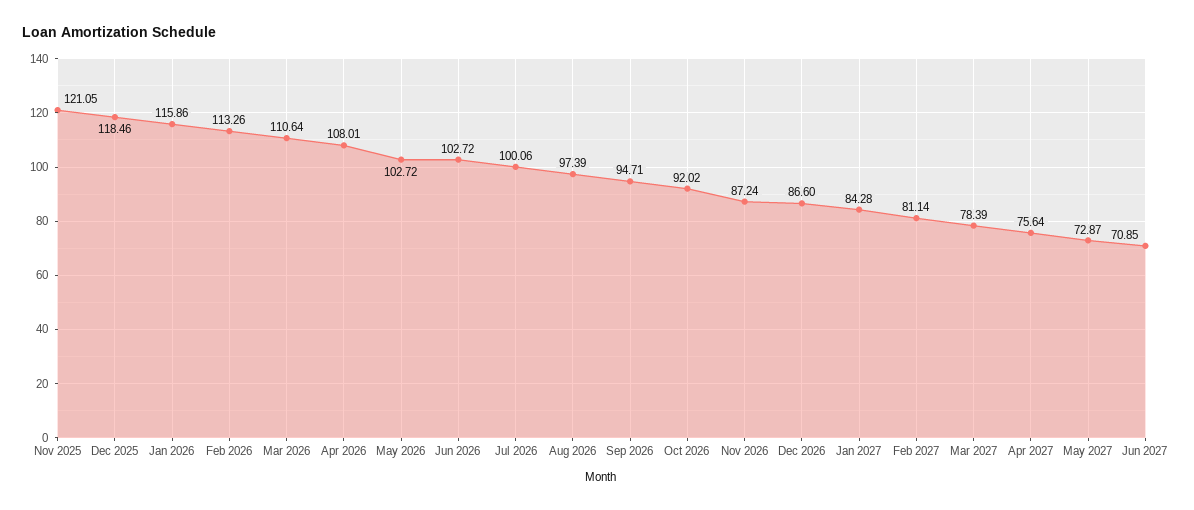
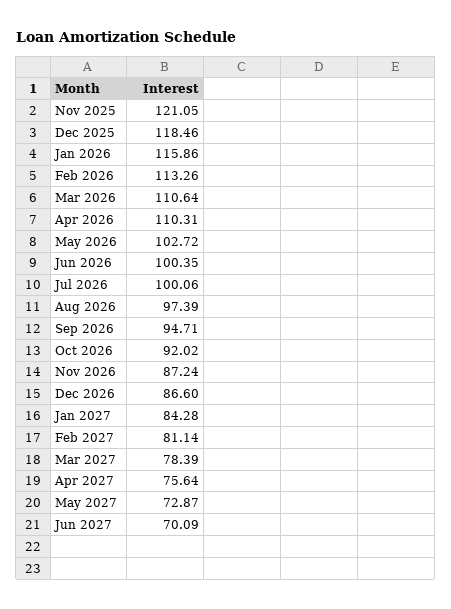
  {
    "Nov 2025": 121.05,
    "Dec 2025": 118.46,
    "Jan 2026": 115.86,
    "Feb 2026": 113.26,
    "Mar 2026": 110.64,
-   "Apr 2026": 108.01,
+   "Apr 2026": 110.31,
    "May 2026": 102.72,
-   "Jun 2026": 102.72,
+   "Jun 2026": 100.35,
    "Jul 2026": 100.06,
    "Aug 2026": 97.39,
    "Sep 2026": 94.71,
    "Oct 2026": 92.02,
    "Nov 2026": 87.24,
    "Dec 2026": 86.6,
    "Jan 2027": 84.28,
    "Feb 2027": 81.14,
    "Mar 2027": 78.39,
    "Apr 2027": 75.64,
    "May 2027": 72.87,
-   "Jun 2027": 70.85
+   "Jun 2027": 70.09
  }

